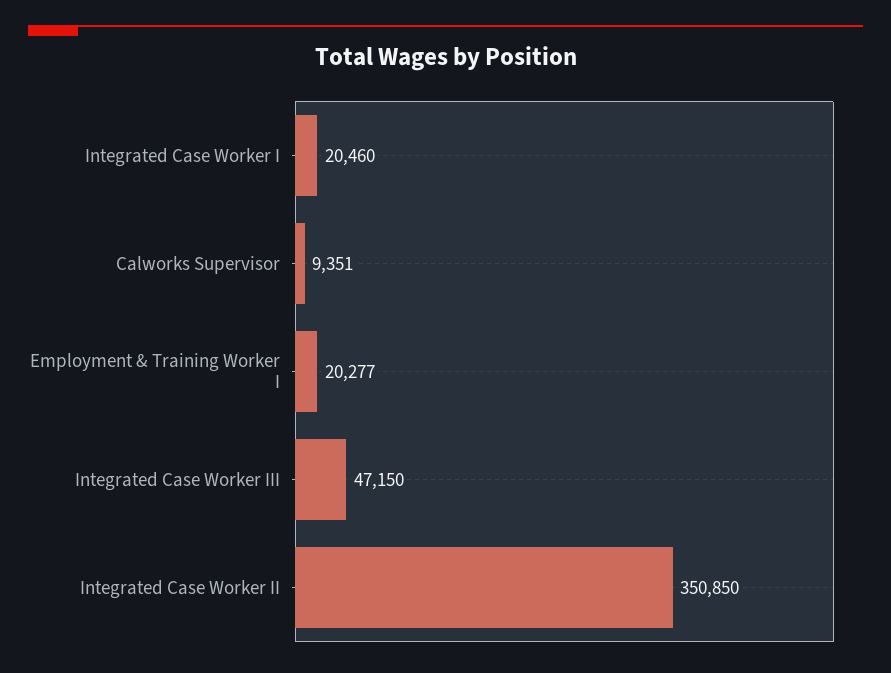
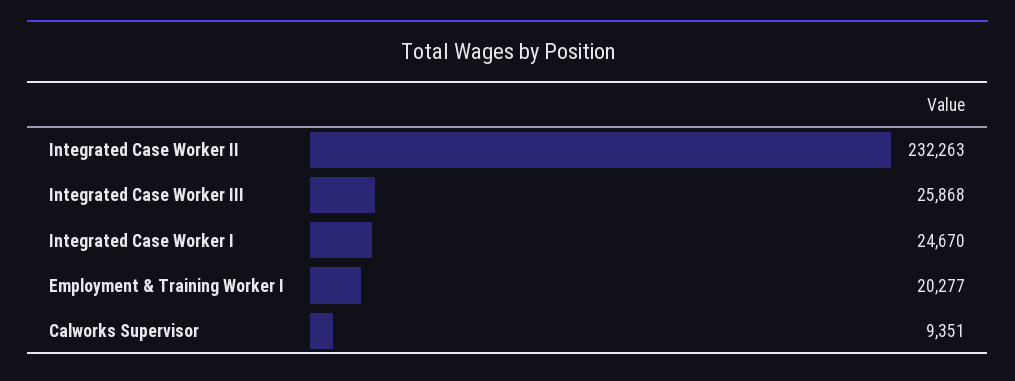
  {
-   "Integrated Case Worker I": 20460,
+   "Integrated Case Worker I": 24670,
    "Calworks Supervisor": 9351,
    "Employment & Training Worker I": 20277,
-   "Integrated Case Worker III": 47150,
+   "Integrated Case Worker III": 25868,
-   "Integrated Case Worker II": 350850
+   "Integrated Case Worker II": 232263
  }

